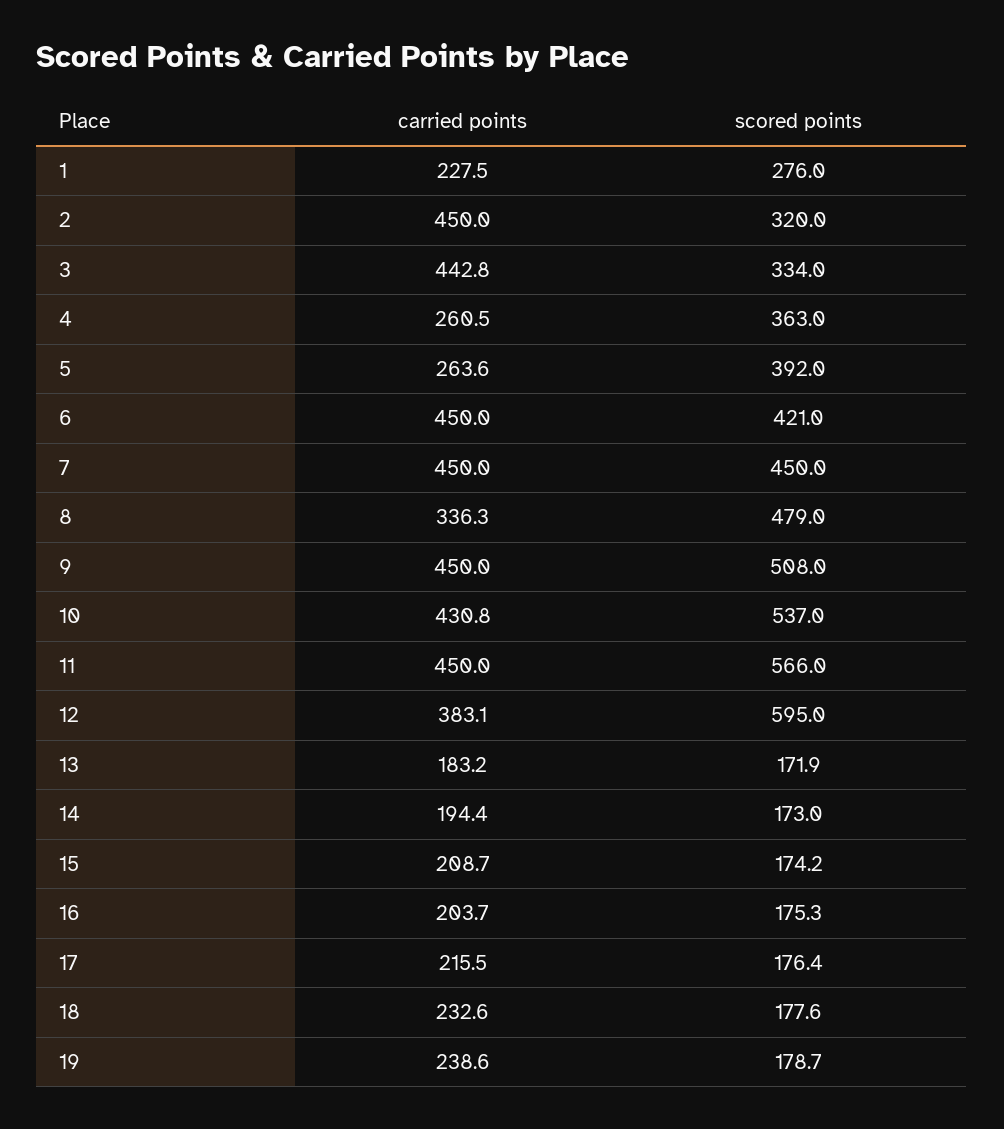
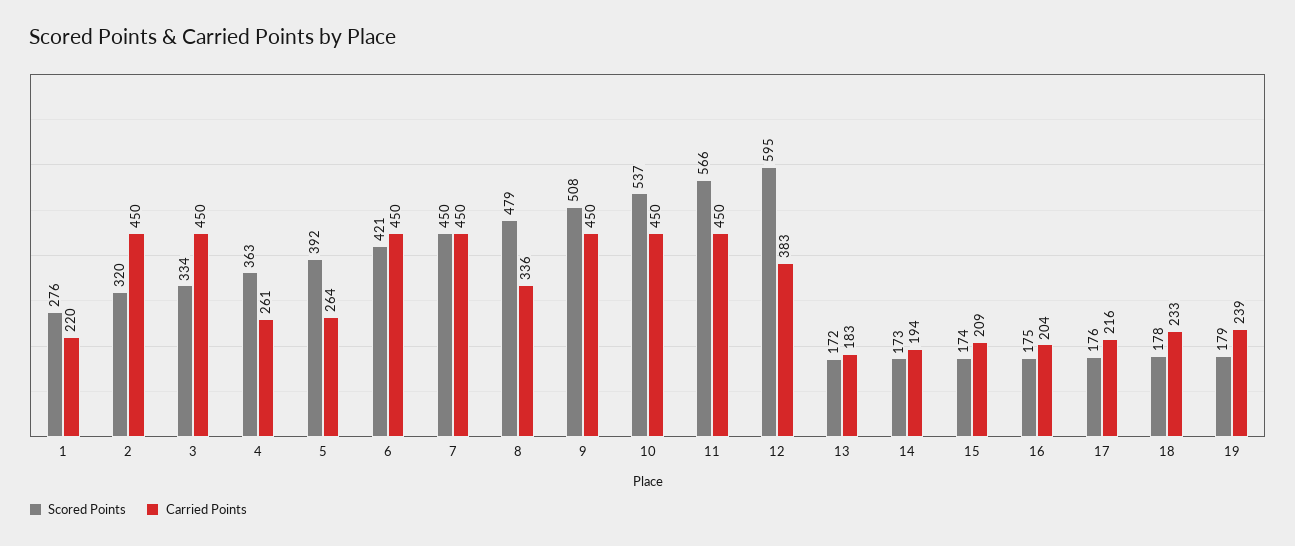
  {
    "carried points": {
-     "1": 227.5,
+     "1": 220,
      "2": 450,
-     "3": 442.8,
+     "3": 450,
      "4": 260.5,
      "5": 263.6,
      "6": 450,
      "7": 450,
      "8": 336.3,
      "9": 450,
-     "10": 430.8,
+     "10": 450,
      "11": 450,
      "12": 383.1,
      "13": 183.2,
      "14": 194.4,
      "15": 208.7,
      "16": 203.7,
      "17": 215.5,
      "18": 232.6,
      "19": 238.6
    },
    "scored points": {
      "1": 276,
      "2": 320,
      "3": 334,
      "4": 363,
      "5": 392,
      "6": 421,
      "7": 450,
      "8": 479,
      "9": 508,
      "10": 537,
      "11": 566,
      "12": 595,
      "13": 171.9,
      "14": 173,
      "15": 174.2,
      "16": 175.3,
      "17": 176.4,
      "18": 177.6,
      "19": 178.7
    }
  }

